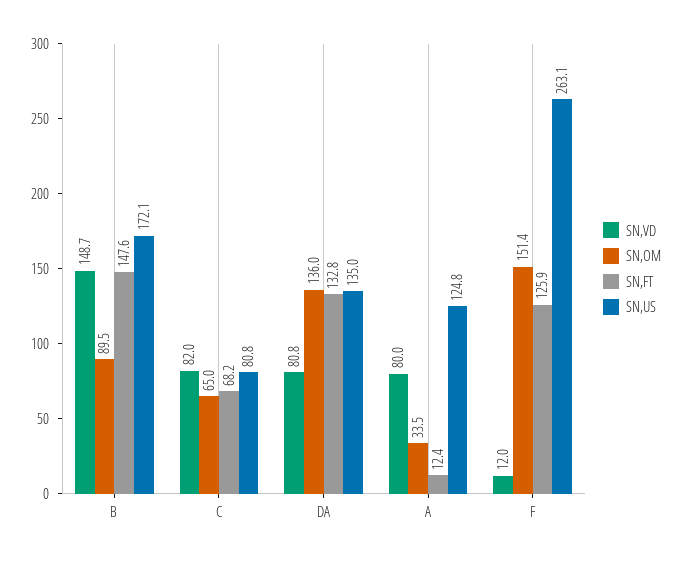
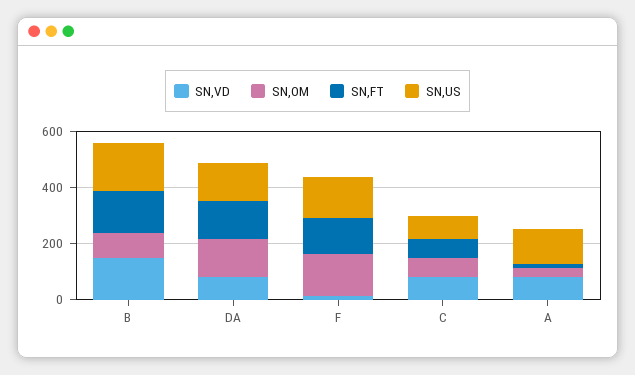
  {
    "SN,VD": {
      "B": 148.7,
      "C": 82,
      "DA": 80.8,
      "A": 80,
      "F": 12
    },
    "SN,OM": {
      "B": 89.5,
      "C": 65,
      "DA": 136,
      "A": 33.5,
      "F": 151.4
    },
    "SN,FT": {
      "B": 147.6,
      "C": 68.2,
      "DA": 132.8,
      "A": 12.4,
      "F": 125.9
    },
    "SN,US": {
      "B": 172.1,
      "C": 80.8,
      "DA": 135,
      "A": 124.8,
-     "F": 263.1
+     "F": 150
    }
  }

